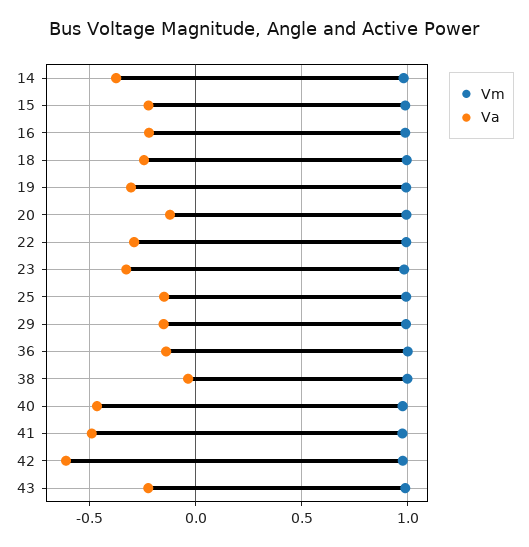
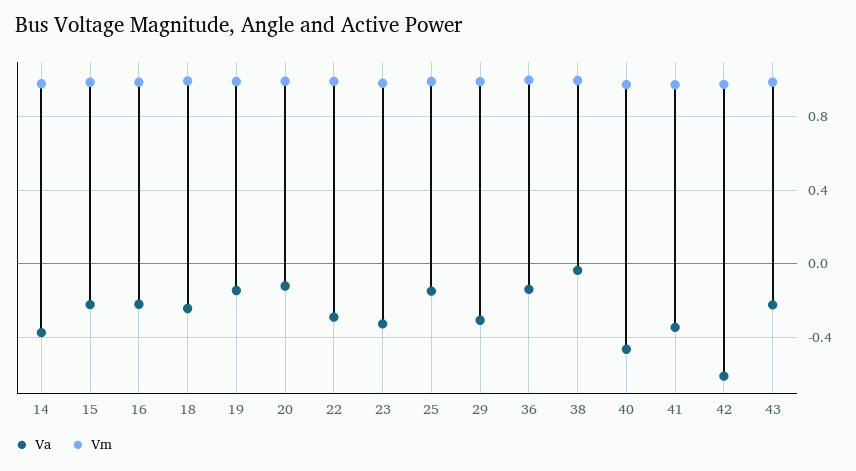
  {
    "Vm": {
      "14": 1,
      "15": 1,
      "16": 1,
      "18": 1,
      "19": 1,
      "20": 1,
      "22": 1,
      "23": 1,
      "25": 1,
      "29": 1,
      "36": 1,
      "38": 1,
      "40": 1,
      "41": 0.95,
      "42": 1,
      "43": 1
    },
    "Va": {
      "14": -0.35,
      "15": -0.2,
      "16": -0.2,
      "18": -0.25,
-     "19": -0.3,
+     "19": -0.15,
      "20": -0.1,
      "22": -0.3,
      "23": -0.35,
      "25": -0.15,
-     "29": -0.15,
+     "29": -0.3,
      "36": -0.15,
      "38": -0.05,
      "40": -0.45,
-     "41": -0.5,
+     "41": -0.35,
      "42": -0.6,
      "43": -0.2
    }
  }

